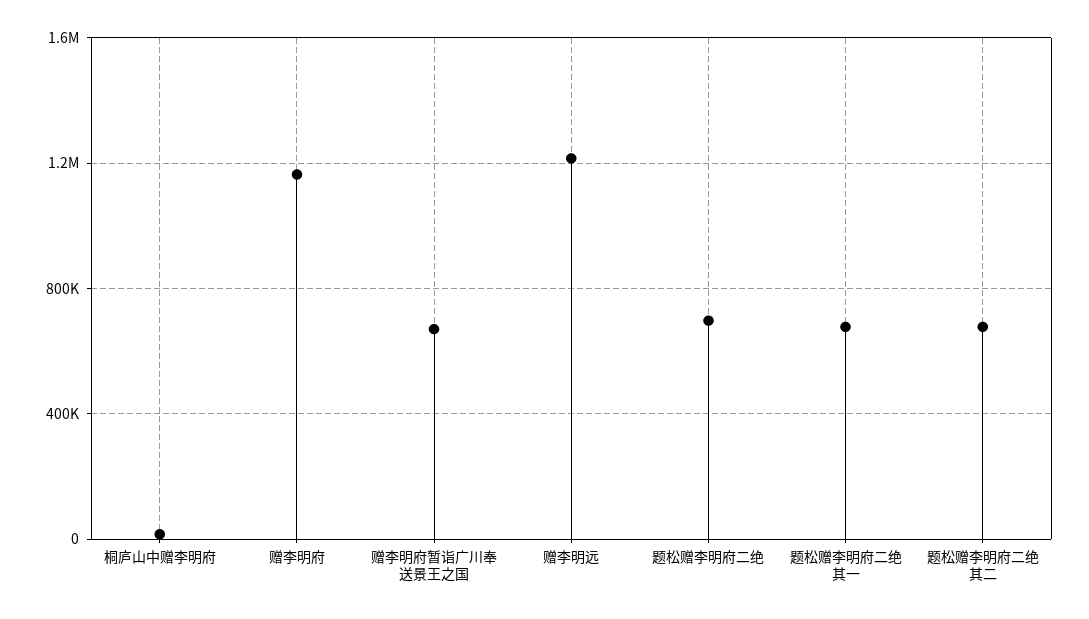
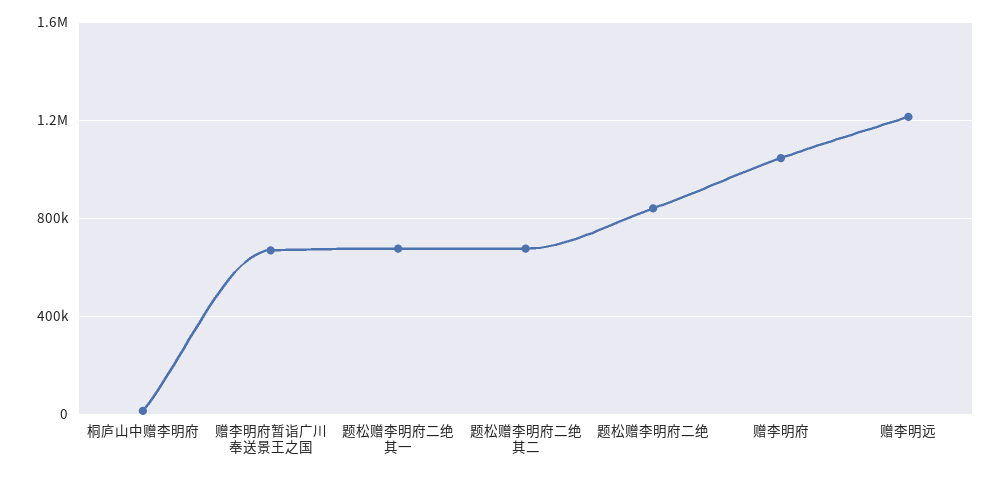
  {
    "桐庐山中赠李明府": 0,
-   "赠李明府": 1150000,
+   "赠李明府": 1050000,
    "赠李明府暂诣广川奉送景王之国": 650000,
    "赠李明远": 1200000,
-   "题松赠李明府二绝": 700000,
+   "题松赠李明府二绝": 850000,
    "题松赠李明府二绝 其一": 700000,
    "题松赠李明府二绝 其二": 700000
  }

